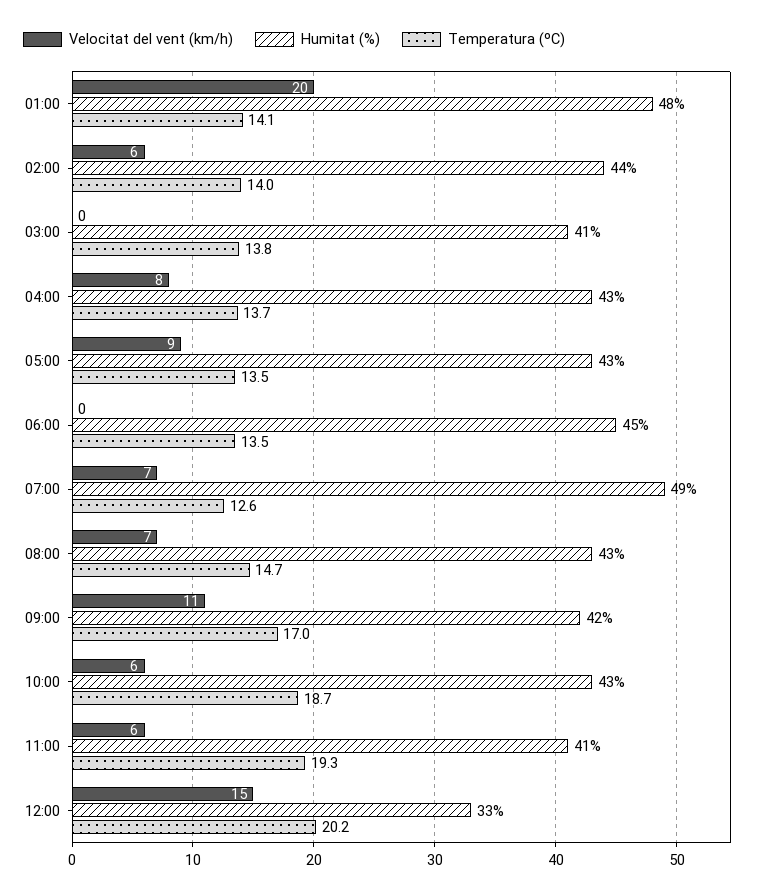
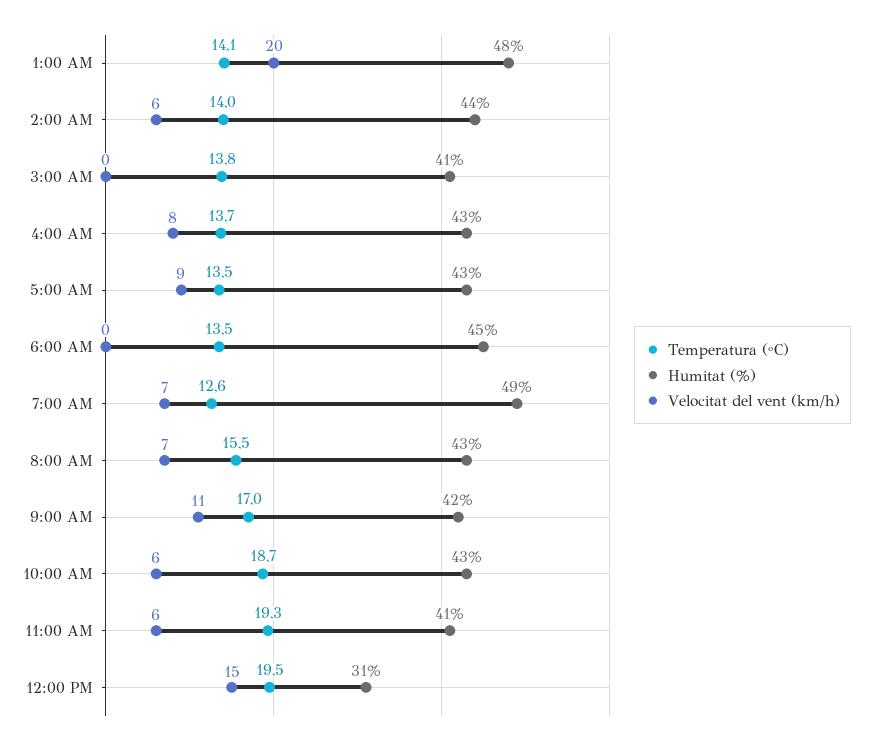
  {
    "Velocitat del vent (km/h)": {
      "01:00": 20,
      "02:00": 6,
      "03:00": 0,
      "04:00": 8,
      "05:00": 9,
      "06:00": 0,
      "07:00": 7,
      "08:00": 7,
      "09:00": 11,
      "10:00": 6,
      "11:00": 6,
      "12:00": 15
    },
    "Humitat (%)": {
      "01:00": 48,
      "02:00": 44,
      "03:00": 41,
      "04:00": 43,
      "05:00": 43,
      "06:00": 45,
      "07:00": 49,
      "08:00": 43,
      "09:00": 42,
      "10:00": 43,
      "11:00": 41,
-     "12:00": 33
+     "12:00": 31
    },
    "Temperatura (ºC)": {
      "01:00": 14.1,
      "02:00": 14,
      "03:00": 13.8,
      "04:00": 13.7,
      "05:00": 13.5,
      "06:00": 13.5,
      "07:00": 12.6,
-     "08:00": 14.7,
+     "08:00": 15.5,
      "09:00": 17,
      "10:00": 18.7,
      "11:00": 19.3,
-     "12:00": 20.2
+     "12:00": 19.5
    }
  }

